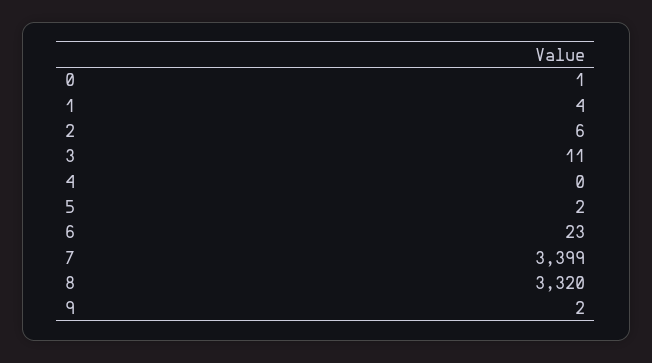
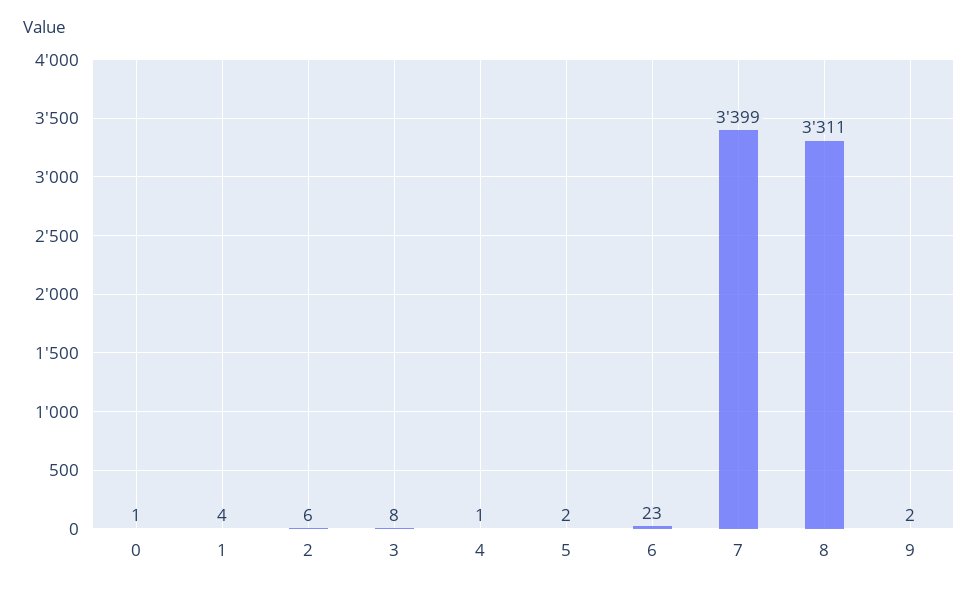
  {
    "0": 1,
    "1": 4,
    "2": 6,
-   "3": 11,
+   "3": 8,
-   "4": 0,
+   "4": 1,
    "5": 2,
    "6": 23,
    "7": 3399,
-   "8": 3320,
+   "8": 3311,
    "9": 2
  }

